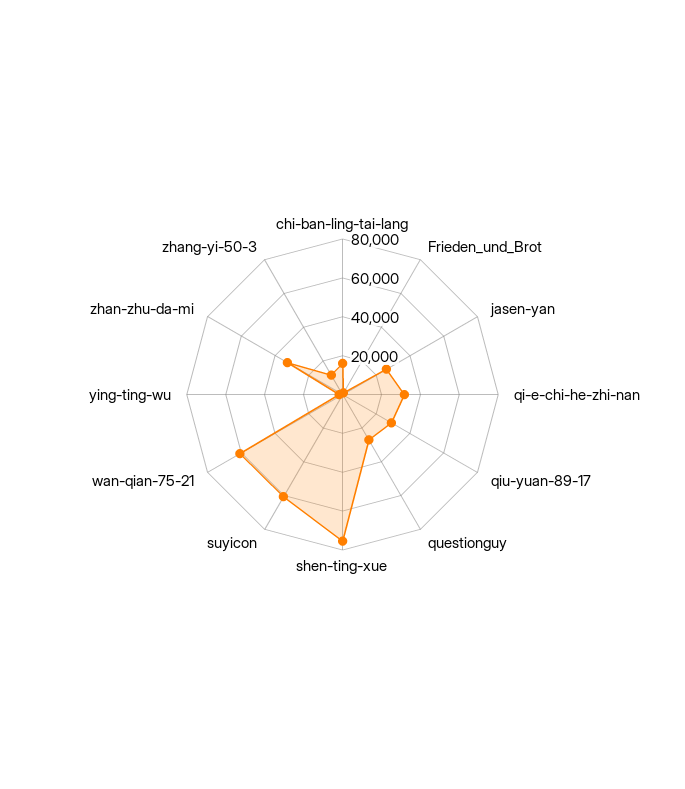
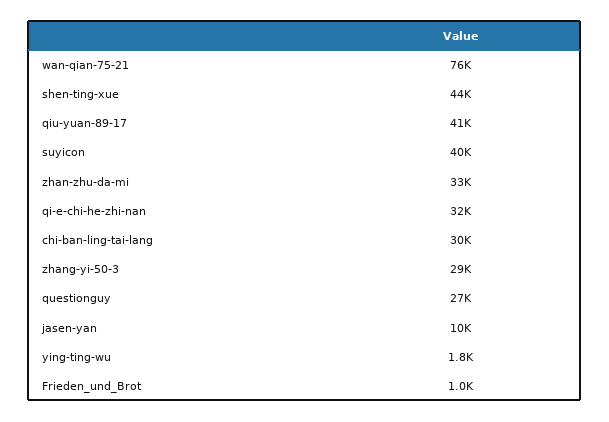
  {
-   "chi-ban-ling-tai-lang": 15000,
+   "chi-ban-ling-tai-lang": 30000,
    "Frieden_und_Brot": 1000,
-   "jasen-yan": 25000,
+   "jasen-yan": 10000,
    "qi-e-chi-he-zhi-nan": 32000,
-   "qiu-yuan-89-17": 30000,
+   "qiu-yuan-89-17": 41000,
    "questionguy": 27000,
-   "shen-ting-xue": 75000,
+   "shen-ting-xue": 44000,
-   "suyicon": 60000,
+   "suyicon": 40000,
-   "wan-qian-75-21": 60000,
+   "wan-qian-75-21": 76000,
    "ying-ting-wu": 1800,
    "zhan-zhu-da-mi": 33000,
-   "zhang-yi-50-3": 10000
+   "zhang-yi-50-3": 29000
  }

